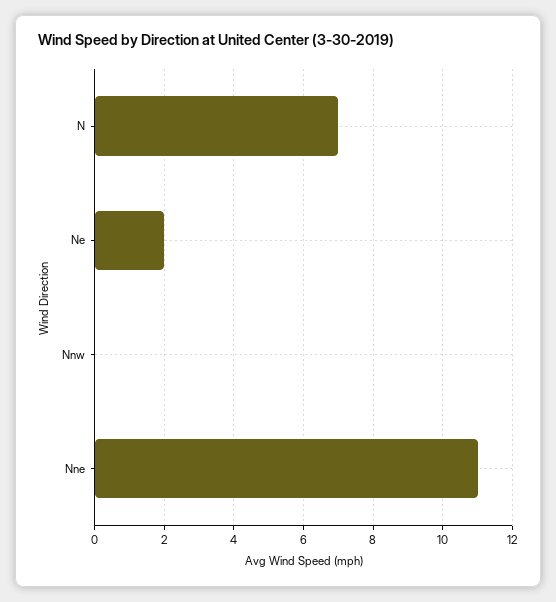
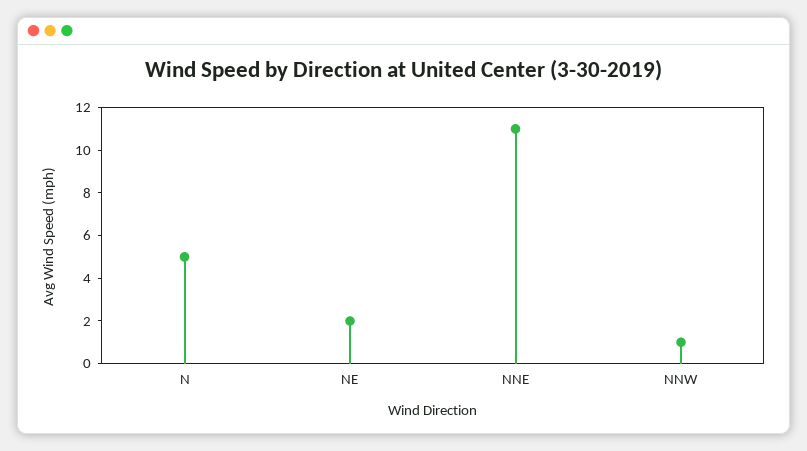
  {
-   "N": 7,
+   "N": 5,
    "Ne": 2,
-   "Nnw": 0,
+   "Nnw": 1,
    "Nne": 11
  }

